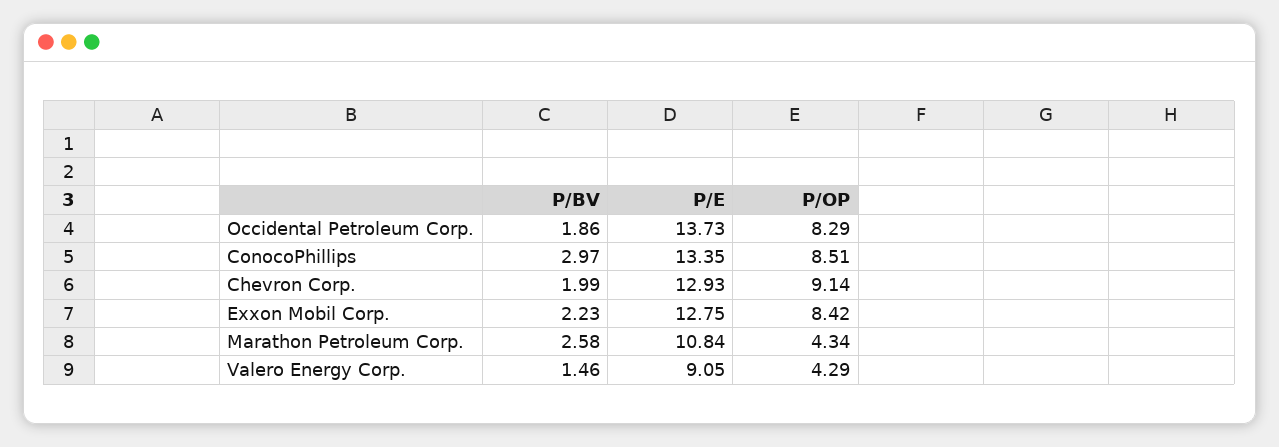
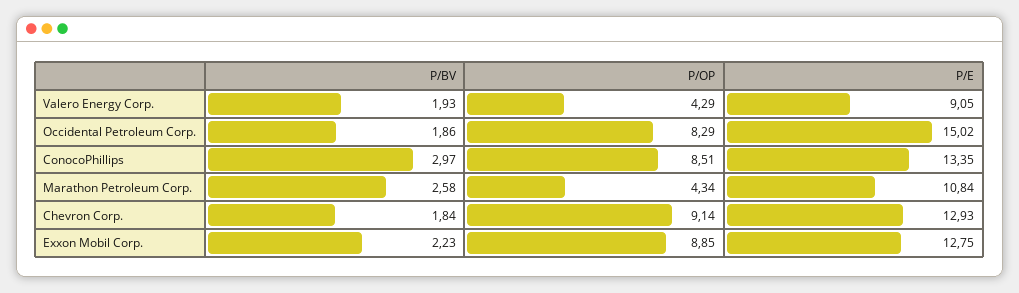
  {
    "P/BV": {
      "Occidental Petroleum Corp.": 1.86,
      "ConocoPhillips": 2.97,
-     "Chevron Corp.": 1.99,
+     "Chevron Corp.": 1.84,
      "Exxon Mobil Corp.": 2.23,
      "Marathon Petroleum Corp.": 2.58,
-     "Valero Energy Corp.": 1.46
+     "Valero Energy Corp.": 1.93
    },
    "P/E": {
-     "Occidental Petroleum Corp.": 13.73,
+     "Occidental Petroleum Corp.": 15.02,
      "ConocoPhillips": 13.35,
      "Chevron Corp.": 12.93,
      "Exxon Mobil Corp.": 12.75,
      "Marathon Petroleum Corp.": 10.84,
      "Valero Energy Corp.": 9.05
    },
    "P/OP": {
      "Occidental Petroleum Corp.": 8.29,
      "ConocoPhillips": 8.51,
      "Chevron Corp.": 9.14,
-     "Exxon Mobil Corp.": 8.42,
+     "Exxon Mobil Corp.": 8.85,
      "Marathon Petroleum Corp.": 4.34,
      "Valero Energy Corp.": 4.29
    }
  }

